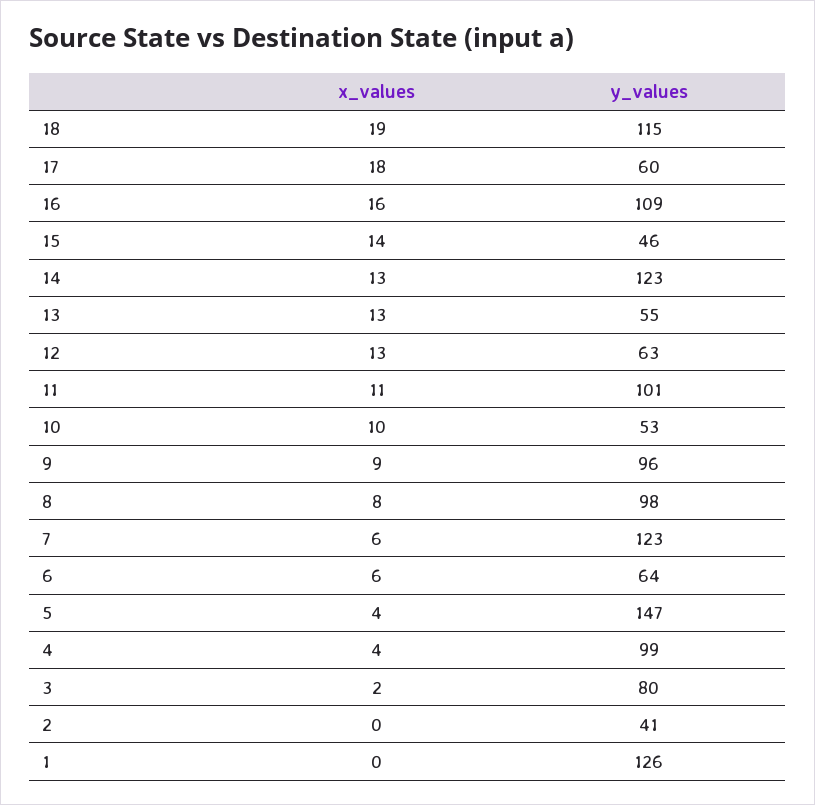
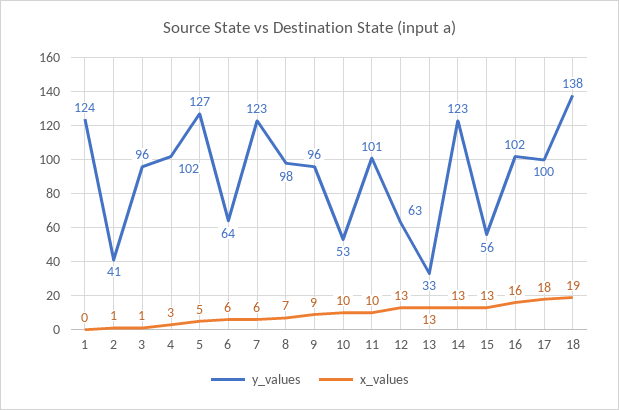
  {
    "x_values": {
      "18": 19,
      "17": 18,
      "16": 16,
-     "15": 14,
+     "15": 13,
      "14": 13,
      "13": 13,
      "12": 13,
-     "11": 11,
+     "11": 10,
      "10": 10,
      "9": 9,
-     "8": 8,
+     "8": 7,
      "7": 6,
      "6": 6,
-     "5": 4,
+     "5": 5,
-     "4": 4,
+     "4": 3,
-     "3": 2,
+     "3": 1,
-     "2": 0,
+     "2": 1,
      "1": 0
    },
    "y_values": {
-     "18": 115,
+     "18": 138,
-     "17": 60,
+     "17": 100,
-     "16": 109,
+     "16": 102,
-     "15": 46,
+     "15": 56,
      "14": 123,
-     "13": 55,
+     "13": 33,
      "12": 63,
      "11": 101,
      "10": 53,
      "9": 96,
      "8": 98,
      "7": 123,
      "6": 64,
-     "5": 147,
+     "5": 127,
-     "4": 99,
+     "4": 102,
-     "3": 80,
+     "3": 96,
      "2": 41,
-     "1": 126
+     "1": 124
    }
  }

